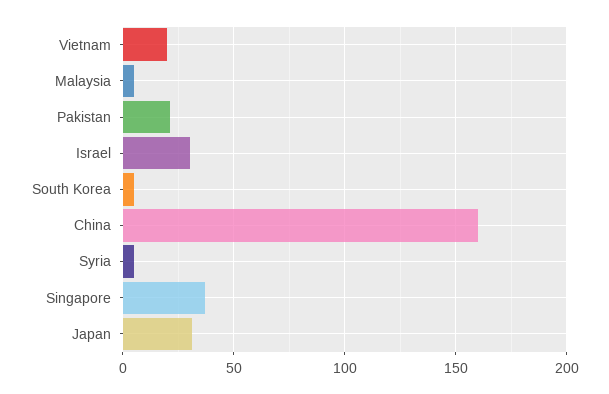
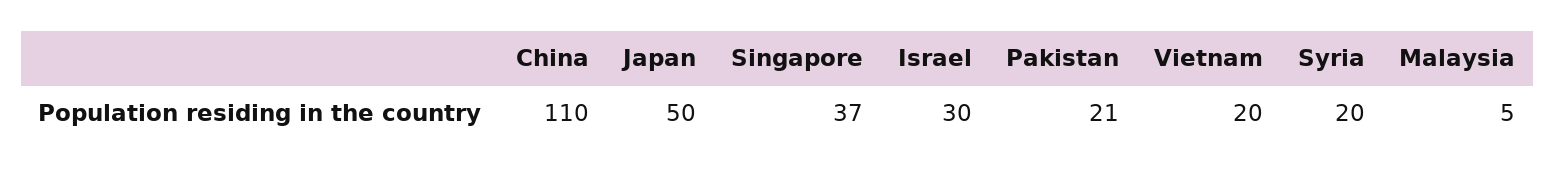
  {
    "Vietnam": 20,
    "Malaysia": 5,
    "Pakistan": 21,
    "Israel": 30,
-   "South Korea": 5,
-   "China": 160,
+   "China": 110,
-   "Syria": 5,
+   "Syria": 20,
    "Singapore": 37,
-   "Japan": 30
+   "Japan": 50
  }

